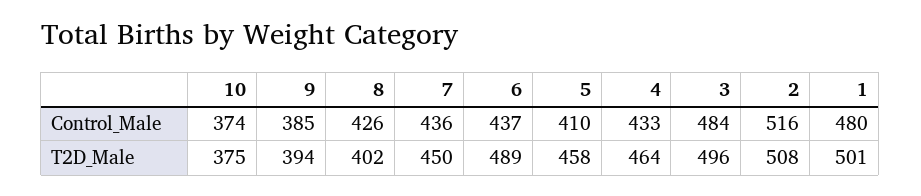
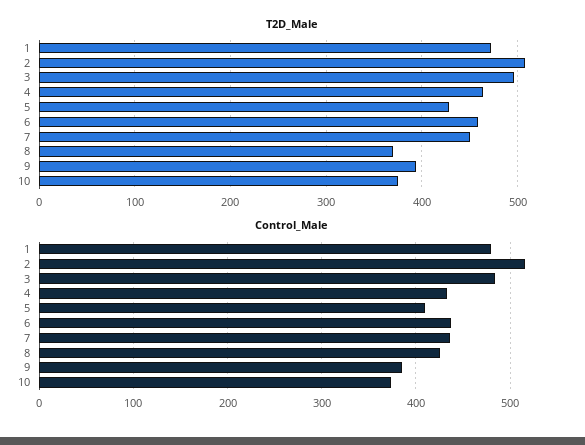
  {
    "Control_Male": {
      "10": 374,
      "9": 385,
      "8": 426,
      "7": 436,
      "6": 437,
      "5": 410,
      "4": 433,
      "3": 484,
      "2": 516,
      "1": 480
    },
    "T2D_Male": {
      "10": 375,
      "9": 394,
-     "8": 402,
+     "8": 370,
      "7": 450,
-     "6": 489,
+     "6": 460,
-     "5": 458,
+     "5": 430,
      "4": 464,
      "3": 496,
      "2": 508,
-     "1": 501
+     "1": 470
    }
  }

